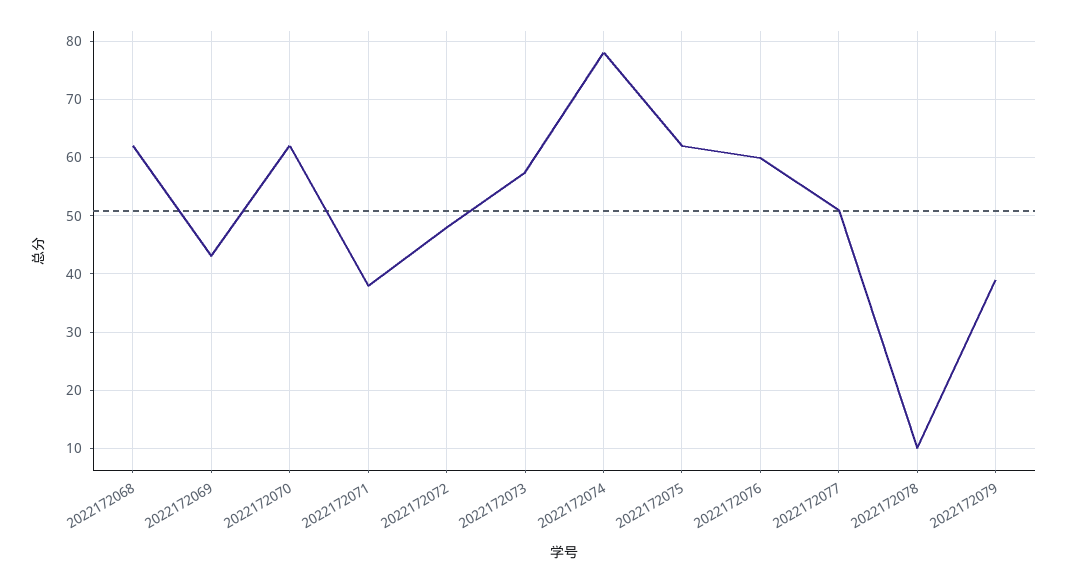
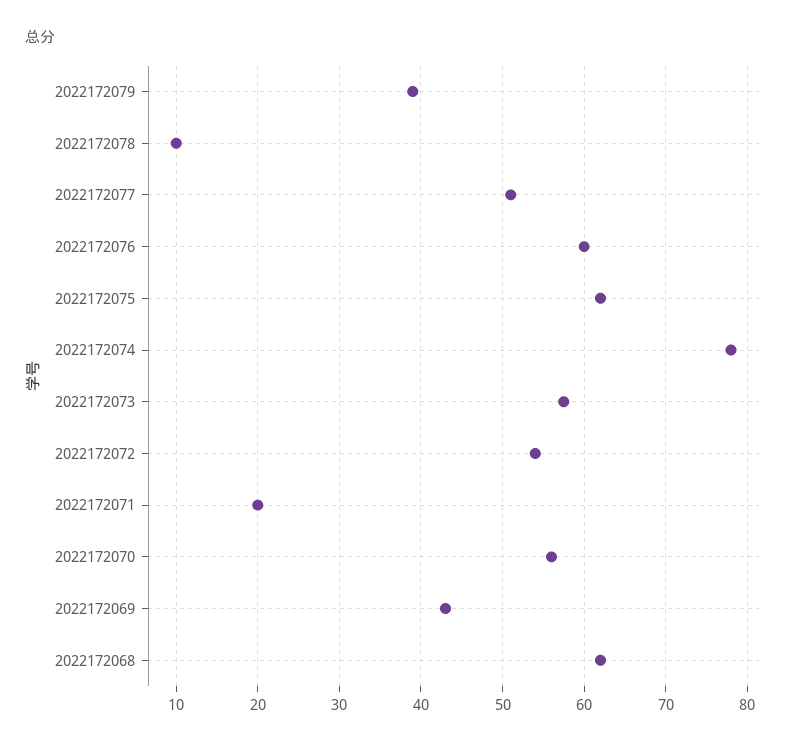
  {
    "2022172068": 62,
    "2022172069": 43,
-   "2022172070": 62,
+   "2022172070": 56,
-   "2022172071": 38,
+   "2022172071": 20,
-   "2022172072": 48,
+   "2022172072": 54,
    "2022172073": 58,
    "2022172074": 78,
    "2022172075": 62,
    "2022172076": 60,
    "2022172077": 51,
    "2022172078": 10,
    "2022172079": 39
  }

